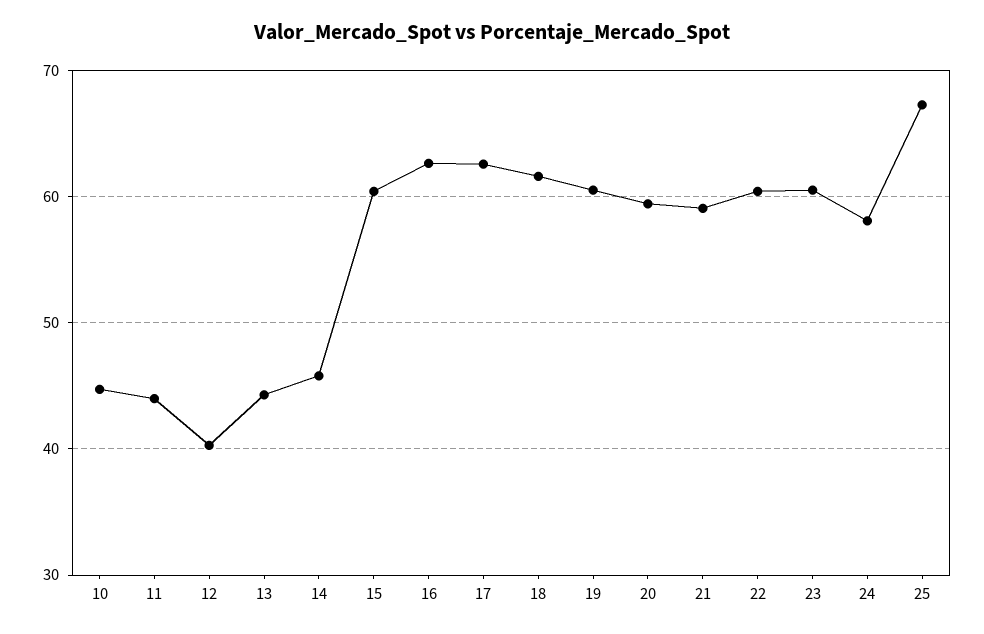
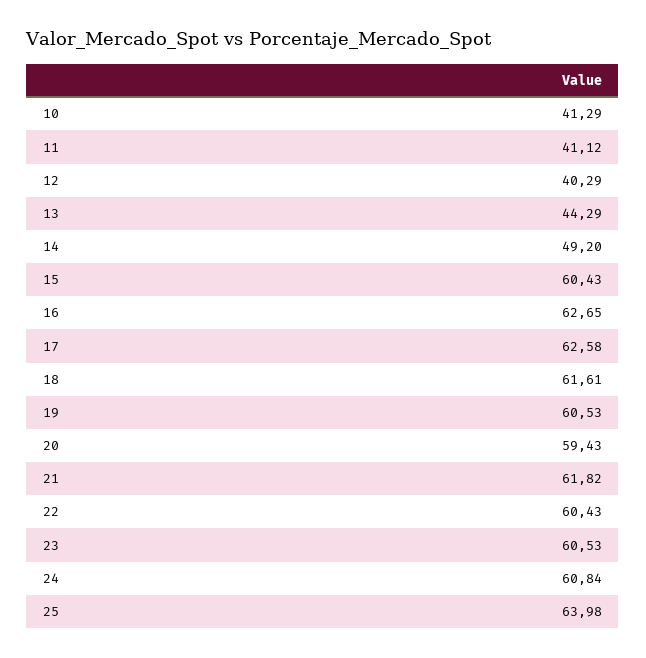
  {
-   "10": 45,
+   "10": 41.29,
-   "11": 44,
+   "11": 41.12,
    "12": 40.29,
    "13": 44.29,
-   "14": 46,
+   "14": 49.2,
    "15": 60.43,
    "16": 62.65,
    "17": 62.58,
    "18": 61.61,
    "19": 60.53,
    "20": 59.43,
-   "21": 59,
+   "21": 61.82,
    "22": 60.43,
    "23": 60.53,
-   "24": 58,
+   "24": 60.84,
-   "25": 67
+   "25": 63.98
  }

